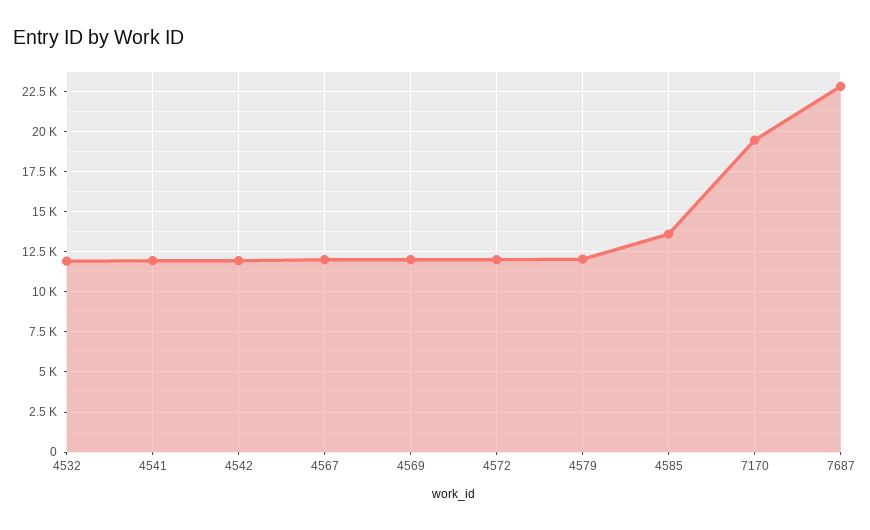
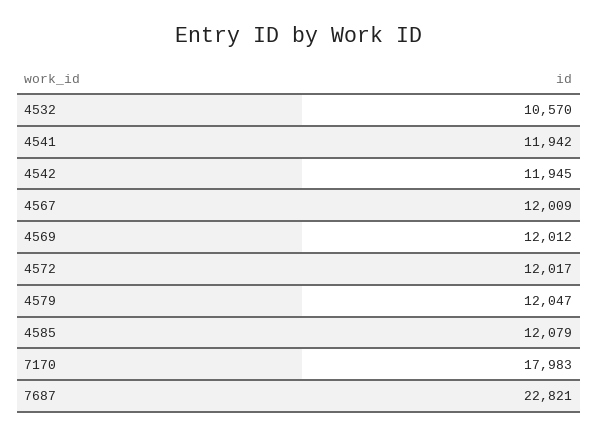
  {
-   "4532": 12000,
+   "4532": 10570,
    "4541": 11942,
    "4542": 11945,
    "4567": 12009,
    "4569": 12012,
    "4572": 12017,
    "4579": 12047,
-   "4585": 13500,
+   "4585": 12079,
-   "7170": 19500,
+   "7170": 17983,
    "7687": 22821
  }

